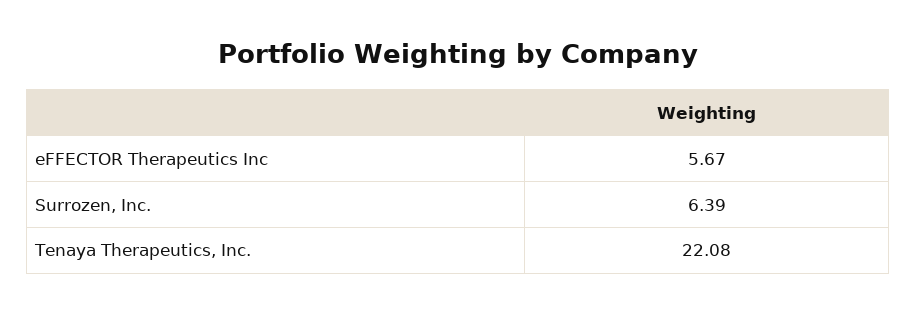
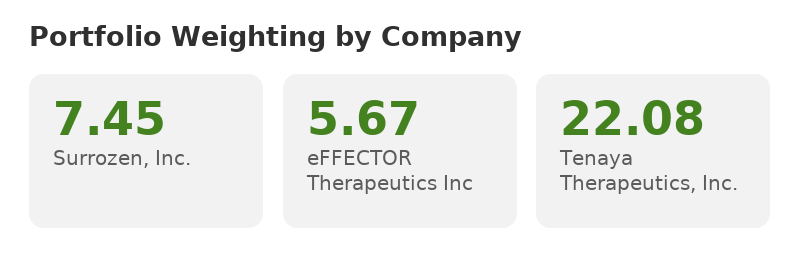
  {
    "eFFECTOR Therapeutics Inc": 5.67,
-   "Surrozen, Inc.": 6.39,
+   "Surrozen, Inc.": 7.45,
    "Tenaya Therapeutics, Inc.": 22.08
  }

